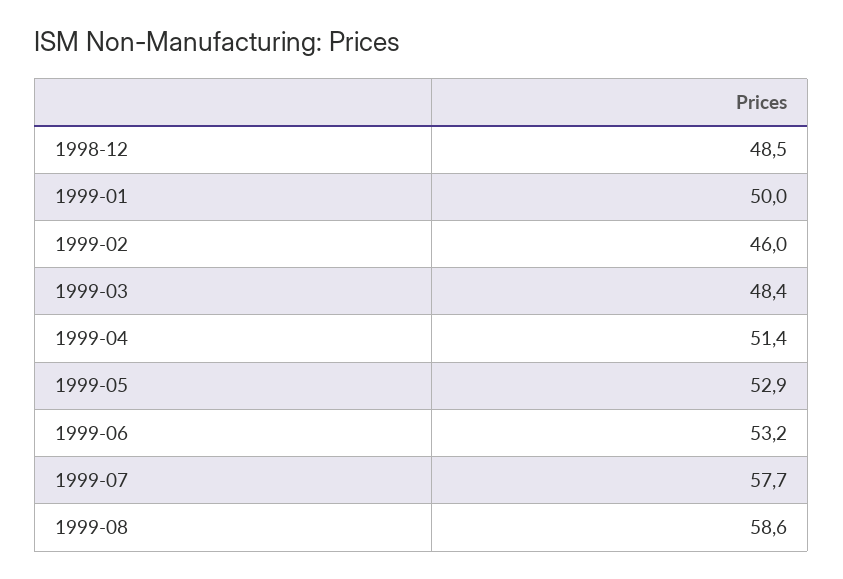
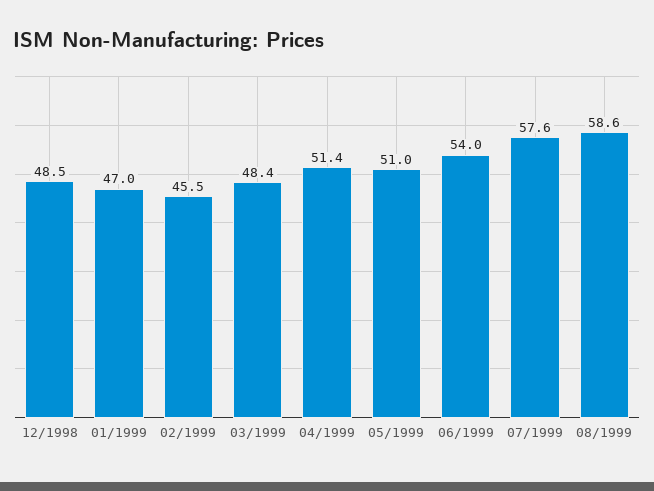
  {
    "1998-12": 48.5,
-   "1999-01": 50,
+   "1999-01": 47,
-   "1999-02": 46,
+   "1999-02": 45.5,
    "1999-03": 48.4,
    "1999-04": 51.4,
-   "1999-05": 52.9,
+   "1999-05": 51,
-   "1999-06": 53.2,
+   "1999-06": 54,
-   "1999-07": 57.7,
+   "1999-07": 57.6,
    "1999-08": 58.6
  }

